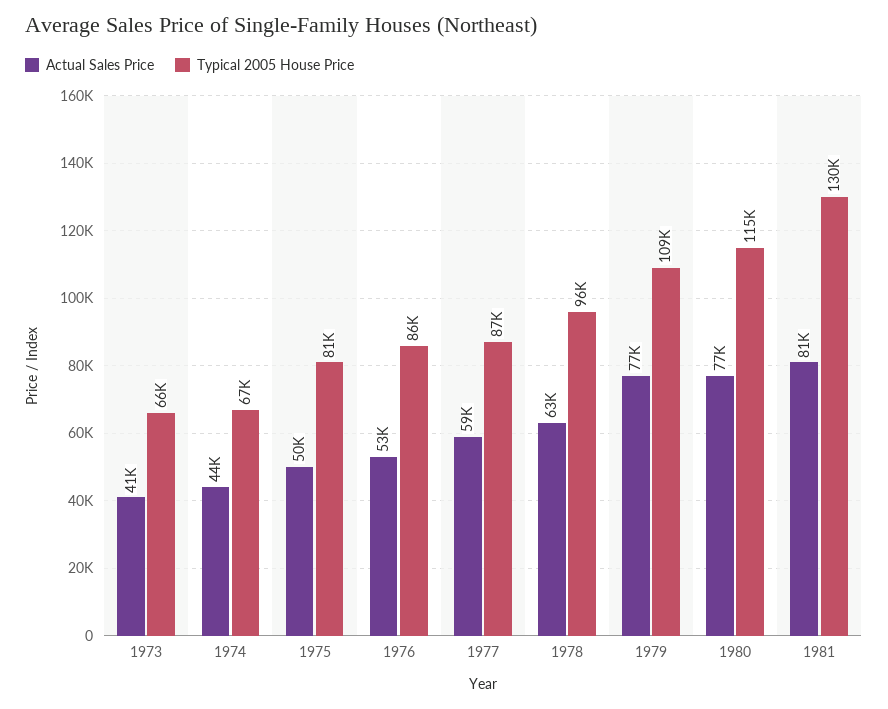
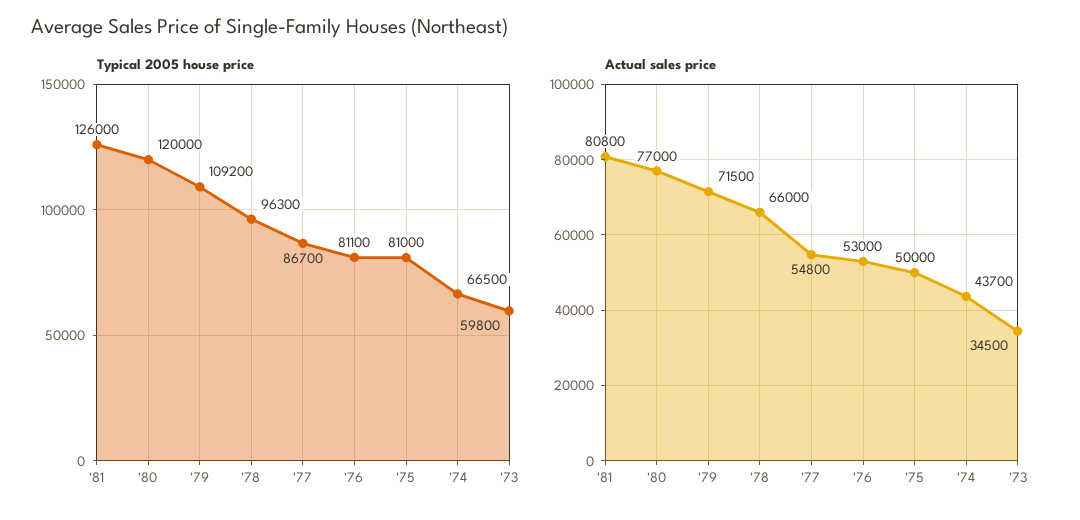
  {
    "Actual Sales Price": {
-     "1973": 41000,
+     "1973": 34500,
      "1974": 43700,
      "1975": 50000,
      "1976": 53000,
-     "1977": 59000,
+     "1977": 54800,
-     "1978": 63000,
+     "1978": 66000,
-     "1979": 77000,
+     "1979": 71500,
      "1980": 77000,
      "1981": 80800
    },
    "Typical 2005 House Price": {
-     "1973": 66000,
+     "1973": 59800,
      "1974": 66500,
      "1975": 81000,
-     "1976": 86000,
+     "1976": 81100,
      "1977": 86700,
      "1978": 96300,
      "1979": 109200,
-     "1980": 115000,
+     "1980": 120000,
-     "1981": 130000
+     "1981": 126000
    }
  }

